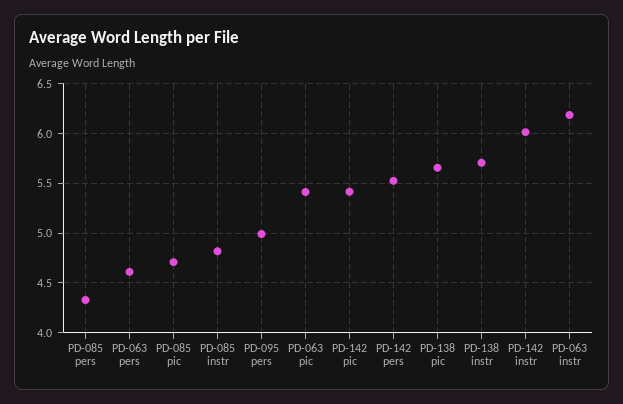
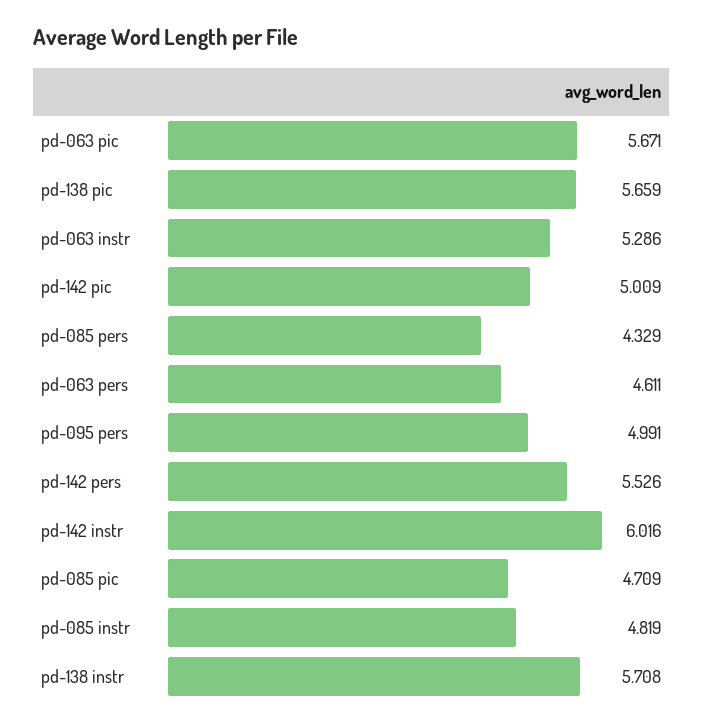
  {
    "PD-085 pers": 4.329,
    "PD-063 pers": 4.611,
    "PD-085 pic": 4.709,
    "PD-085 instr": 4.819,
    "PD-095 pers": 4.991,
-   "PD-063 pic": 5.4,
+   "PD-063 pic": 5.671,
-   "PD-142 pic": 5.4,
+   "PD-142 pic": 5.009,
    "PD-142 pers": 5.526,
    "PD-138 pic": 5.659,
    "PD-138 instr": 5.708,
    "PD-142 instr": 6.016,
-   "PD-063 instr": 6.2
+   "PD-063 instr": 5.286
  }

